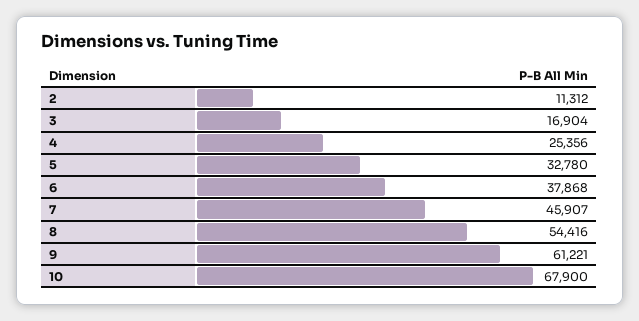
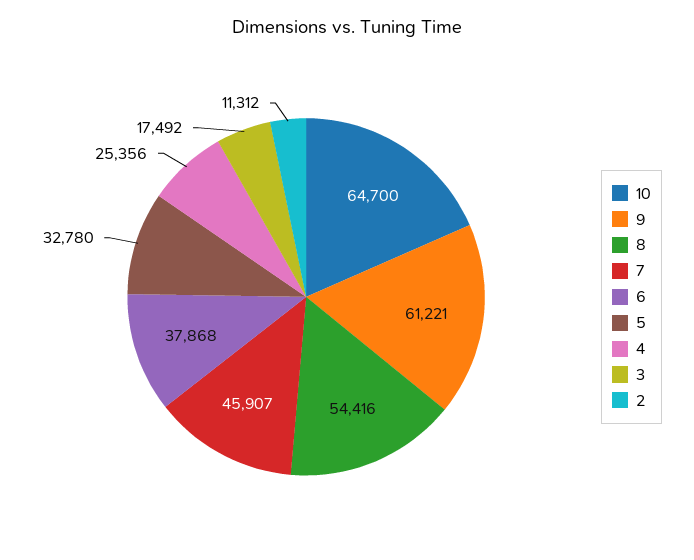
  {
    "2": 11312,
-   "3": 16904,
+   "3": 17492,
    "4": 25356,
    "5": 32780,
    "6": 37868,
    "7": 45907,
    "8": 54416,
    "9": 61221,
-   "10": 67900
+   "10": 64700
  }

